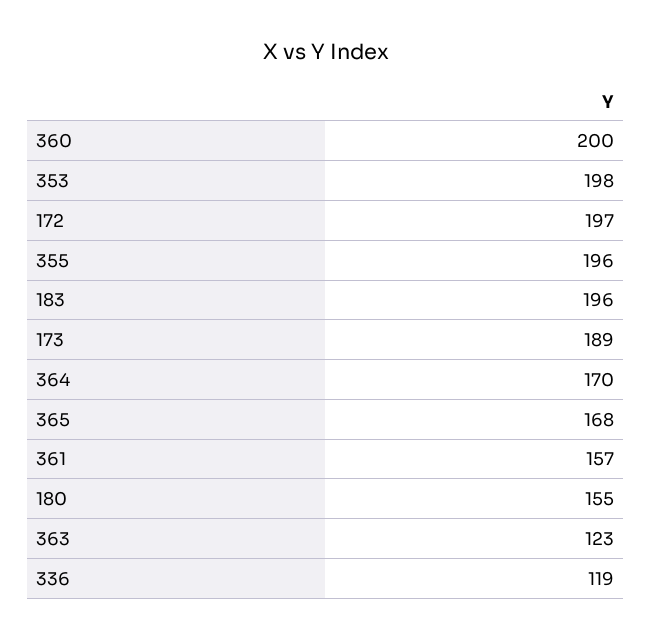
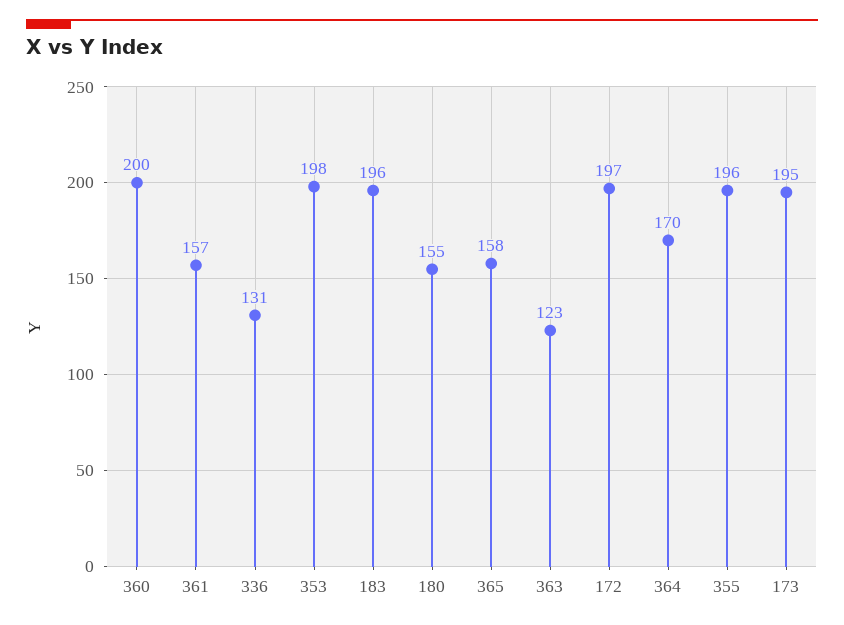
  {
    "360": 200,
    "353": 198,
    "172": 197,
    "355": 196,
    "183": 196,
-   "173": 189,
+   "173": 195,
    "364": 170,
-   "365": 168,
+   "365": 158,
    "361": 157,
    "180": 155,
    "363": 123,
-   "336": 119
+   "336": 131
  }

